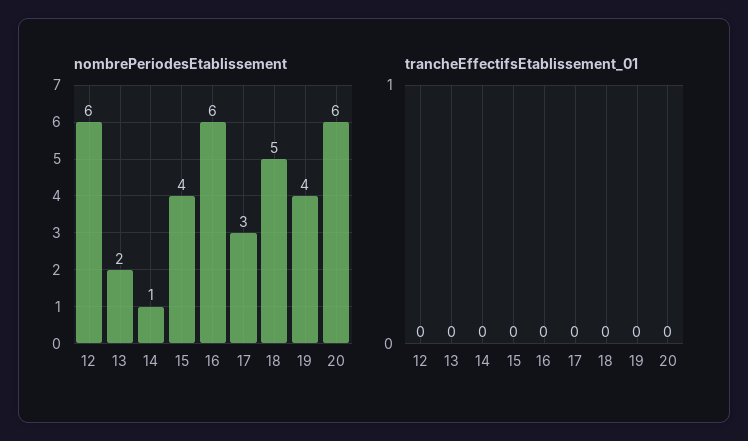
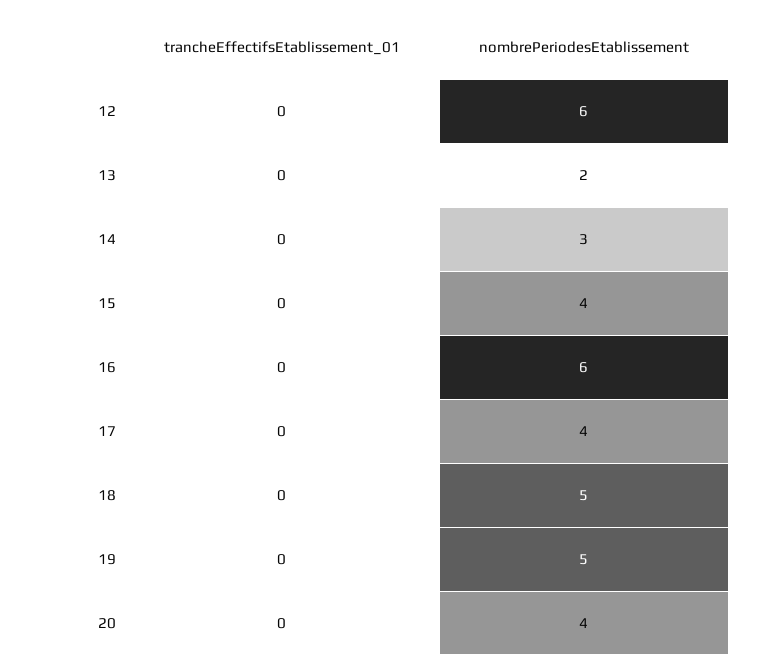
  {
    "nombrePeriodesEtablissement": {
      "12": 6,
      "13": 2,
-     "14": 1,
+     "14": 3,
      "15": 4,
      "16": 6,
-     "17": 3,
+     "17": 4,
      "18": 5,
-     "19": 4,
+     "19": 5,
-     "20": 6
+     "20": 4
    },
    "trancheEffectifsEtablissement_01": {
      "12": 0,
      "13": 0,
      "14": 0,
      "15": 0,
      "16": 0,
      "17": 0,
      "18": 0,
      "19": 0,
      "20": 0
    }
  }

